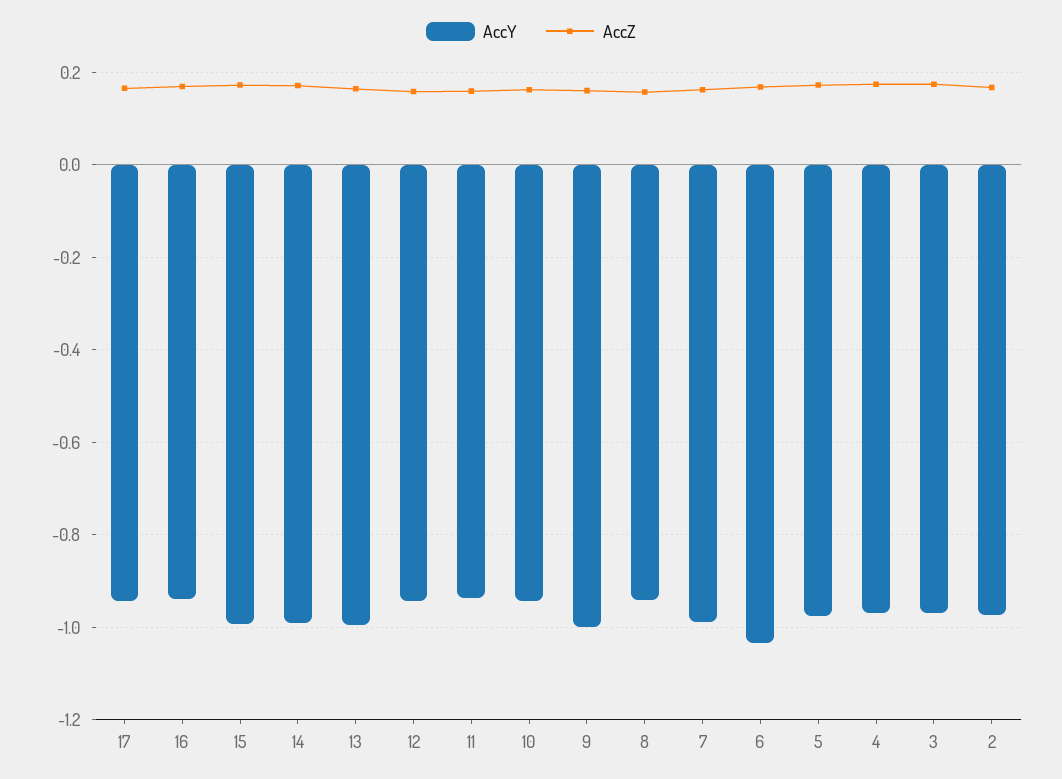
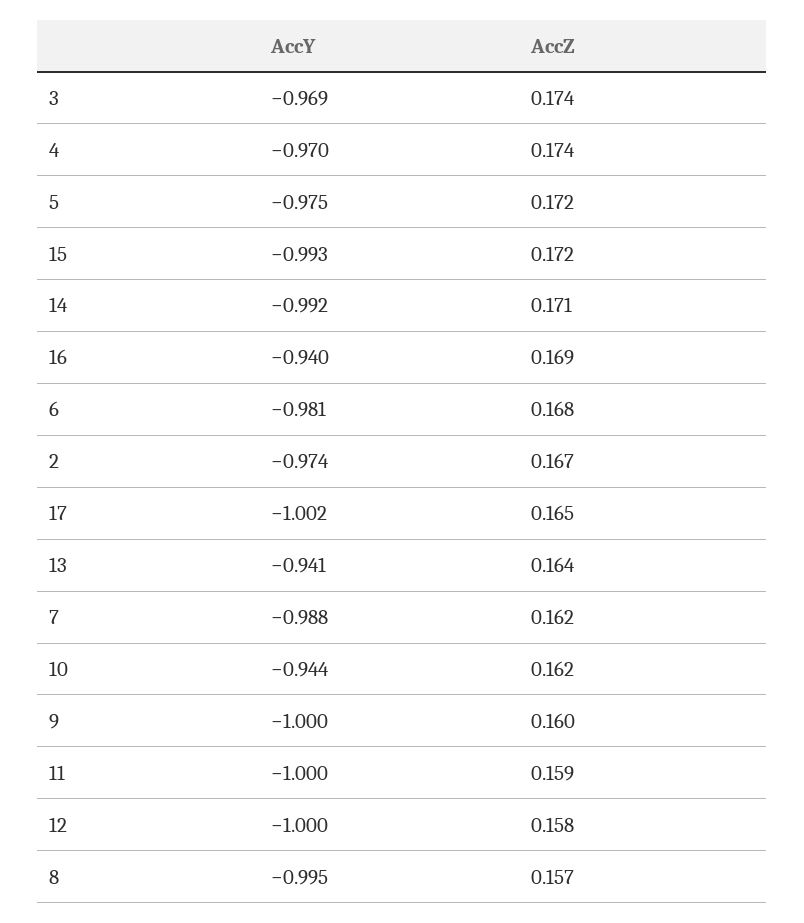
  {
    "AccY": {
-     "17": -0.94,
+     "17": -1.002,
      "16": -0.94,
      "15": -0.993,
      "14": -0.992,
-     "13": -1,
+     "13": -0.941,
-     "12": -0.94,
+     "12": -1,
-     "11": -0.94,
+     "11": -1,
      "10": -0.944,
      "9": -1,
-     "8": -0.94,
+     "8": -0.995,
      "7": -0.988,
-     "6": -1.04,
+     "6": -0.981,
      "5": -0.975,
      "4": -0.97,
      "3": -0.969,
      "2": -0.974
    },
    "AccZ": {
      "17": 0.165,
      "16": 0.169,
      "15": 0.172,
      "14": 0.171,
      "13": 0.164,
      "12": 0.158,
      "11": 0.159,
      "10": 0.162,
      "9": 0.16,
      "8": 0.157,
      "7": 0.162,
      "6": 0.168,
      "5": 0.172,
      "4": 0.174,
      "3": 0.174,
      "2": 0.167
    }
  }

